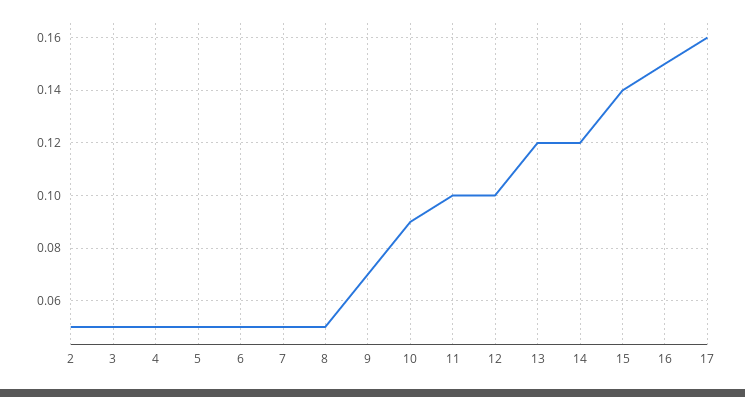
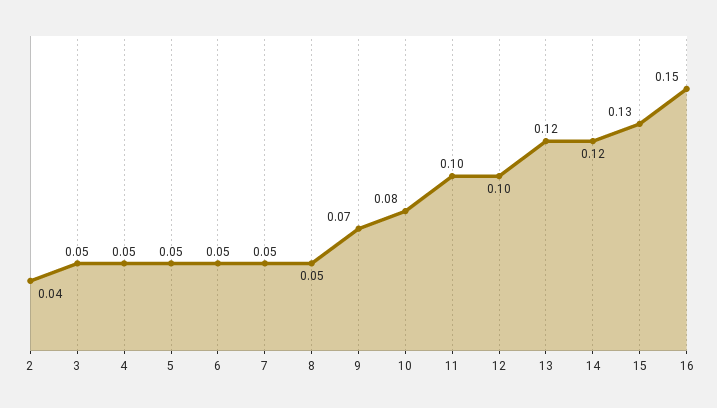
  {
-   "2": 0.05,
+   "2": 0.04,
    "3": 0.05,
    "4": 0.05,
    "5": 0.05,
    "6": 0.05,
    "7": 0.05,
    "8": 0.05,
    "9": 0.07,
-   "10": 0.09,
+   "10": 0.08,
    "11": 0.1,
    "12": 0.1,
    "13": 0.12,
    "14": 0.12,
-   "15": 0.14,
+   "15": 0.13,
-   "16": 0.15,
+   "16": 0.15
-   "17": 0.16
  }

